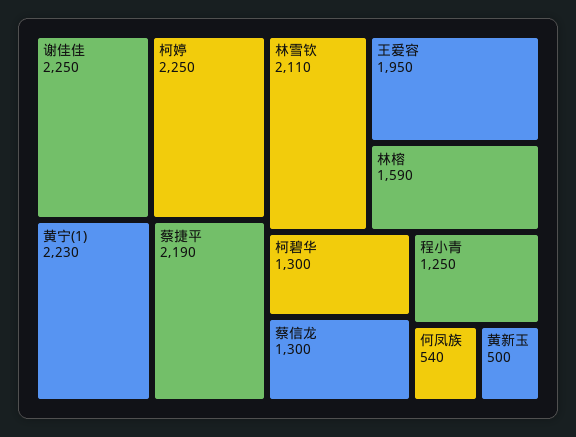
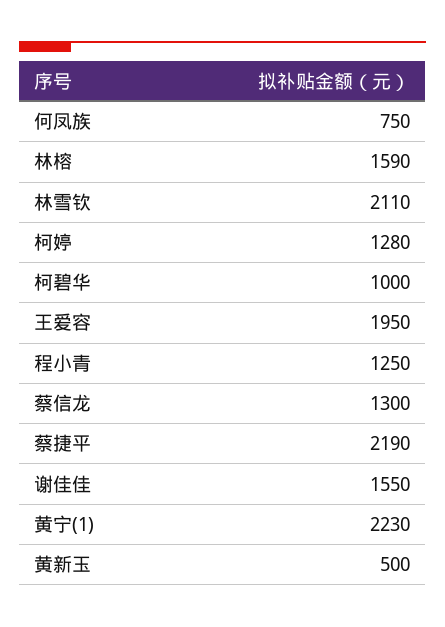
  {
-   "谢佳佳": 2250,
+   "谢佳佳": 1550,
-   "柯婷": 2250,
+   "柯婷": 1280,
    "黄宁(1)": 2230,
    "蔡捷平": 2190,
    "林雪钦": 2110,
    "王爱容": 1950,
    "林榕": 1590,
-   "柯碧华": 1300,
+   "柯碧华": 1000,
    "蔡信龙": 1300,
    "程小青": 1250,
-   "何凤族": 540,
+   "何凤族": 750,
    "黄新玉": 500
  }

